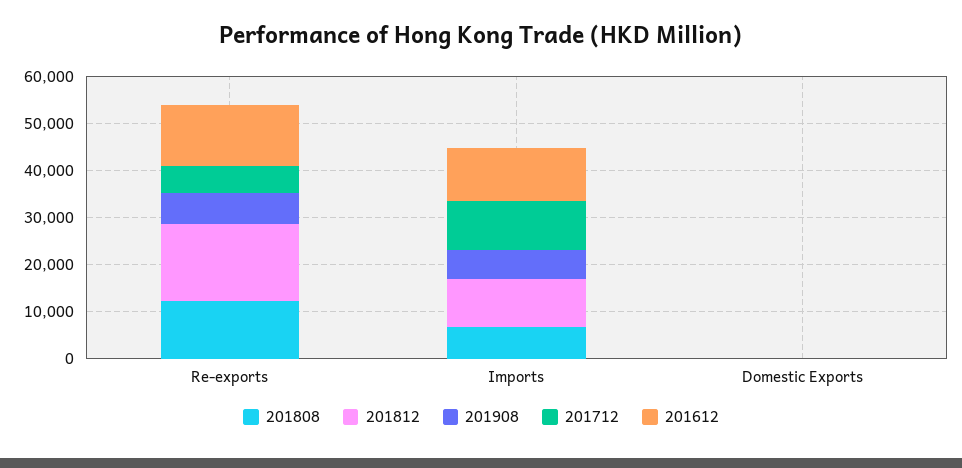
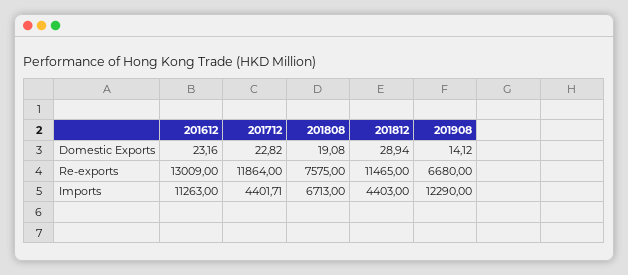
  {
    "201808": {
-     "Re-exports": 12000,
+     "Re-exports": 7575,
      "Imports": 6713,
      "Domestic Exports": 19.08
    },
    "201812": {
-     "Re-exports": 16000,
+     "Re-exports": 11465,
-     "Imports": 10000,
+     "Imports": 4403,
      "Domestic Exports": 28.94
    },
    "201908": {
      "Re-exports": 6680,
-     "Imports": 6000,
+     "Imports": 12290,
      "Domestic Exports": 14.12
    },
    "201712": {
-     "Re-exports": 6000,
+     "Re-exports": 11864,
-     "Imports": 10000,
+     "Imports": 4401.71,
      "Domestic Exports": 22.82
    },
    "201612": {
      "Re-exports": 13009,
      "Imports": 11263,
      "Domestic Exports": 23.16
    }
  }

